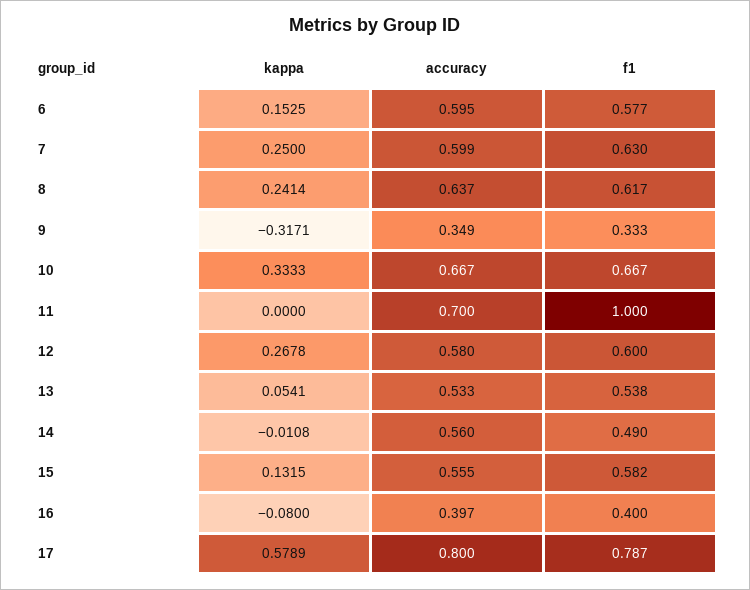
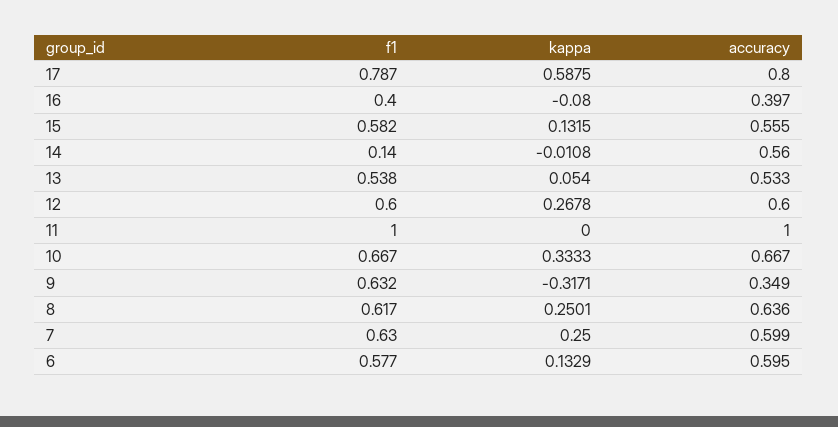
  {
    "kappa": {
-     "6": 0.1525,
+     "6": 0.1329,
      "7": 0.25,
-     "8": 0.2414,
+     "8": 0.2501,
      "9": -0.3171,
      "10": 0.3333,
      "11": 0,
      "12": 0.2678,
-     "13": 0.0541,
+     "13": 0.054,
      "14": -0.0108,
      "15": 0.1315,
      "16": -0.08,
-     "17": 0.5789
+     "17": 0.5875
    },
    "accuracy": {
      "6": 0.595,
      "7": 0.599,
-     "8": 0.637,
+     "8": 0.636,
      "9": 0.349,
      "10": 0.667,
-     "11": 0.7,
+     "11": 1,
-     "12": 0.58,
+     "12": 0.6,
      "13": 0.533,
      "14": 0.56,
      "15": 0.555,
      "16": 0.397,
      "17": 0.8
    },
    "f1": {
      "6": 0.577,
      "7": 0.63,
      "8": 0.617,
-     "9": 0.333,
+     "9": 0.632,
      "10": 0.667,
      "11": 1,
      "12": 0.6,
      "13": 0.538,
-     "14": 0.49,
+     "14": 0.14,
      "15": 0.582,
      "16": 0.4,
      "17": 0.787
    }
  }

